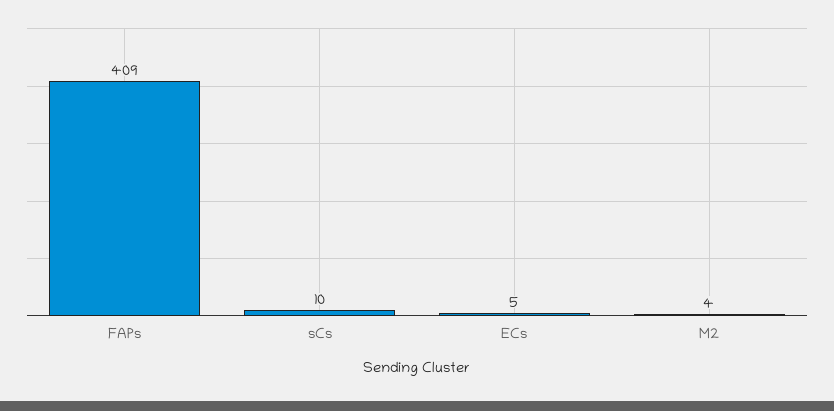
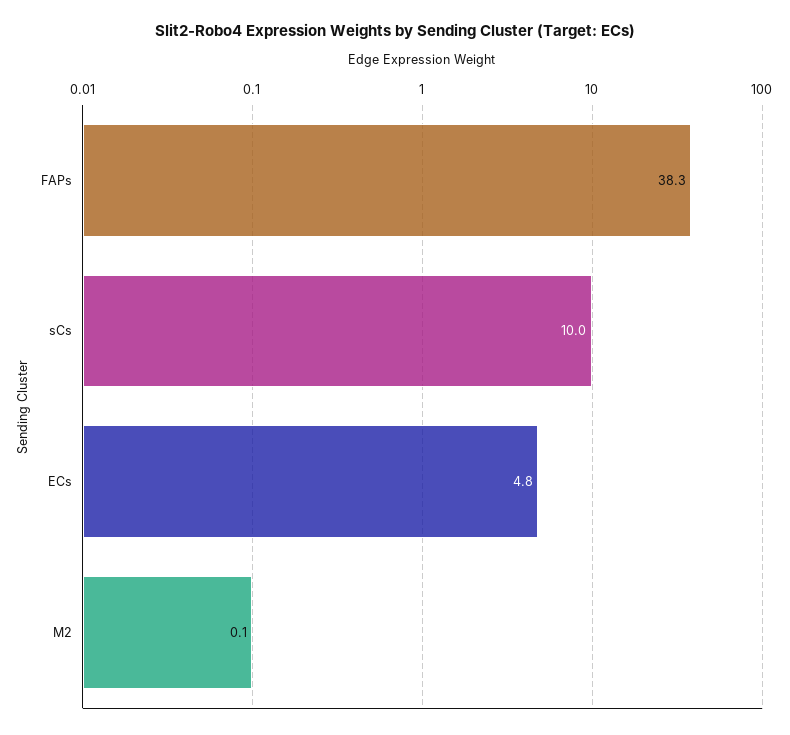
  {
-   "FAPs": 409,
+   "FAPs": 38.3,
    "sCs": 10,
    "ECs": 4.8,
-   "M2": 4
+   "M2": 0.1
  }

